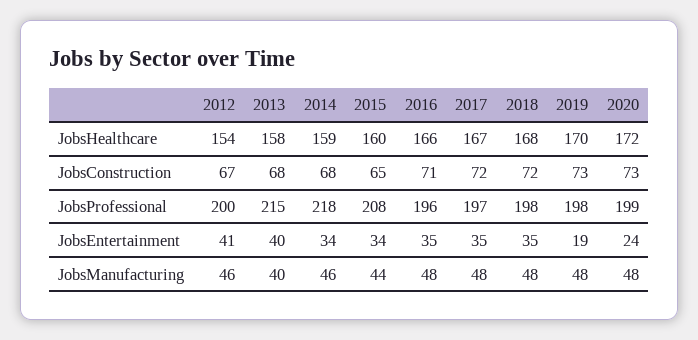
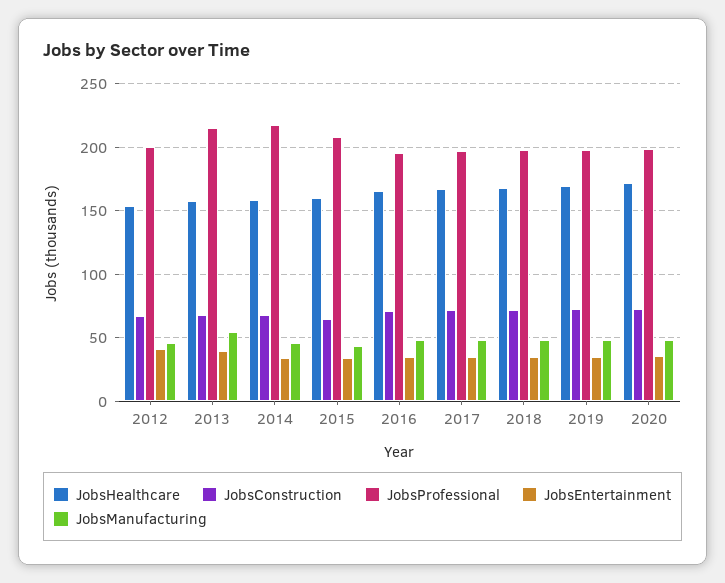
  {
    "JobsHealthcare": {
      "2012": 154,
      "2013": 158,
      "2014": 159,
      "2015": 160,
      "2016": 166,
      "2017": 167,
      "2018": 168,
      "2019": 170,
      "2020": 172
    },
    "JobsConstruction": {
      "2012": 67,
      "2013": 68,
      "2014": 68,
      "2015": 65,
      "2016": 71,
      "2017": 72,
      "2018": 72,
      "2019": 73,
      "2020": 73
    },
    "JobsProfessional": {
      "2012": 200,
      "2013": 215,
      "2014": 218,
      "2015": 208,
      "2016": 196,
      "2017": 197,
      "2018": 198,
      "2019": 198,
      "2020": 199
    },
    "JobsEntertainment": {
      "2012": 41,
      "2013": 40,
      "2014": 34,
      "2015": 34,
      "2016": 35,
      "2017": 35,
      "2018": 35,
-     "2019": 19,
+     "2019": 35,
-     "2020": 24
+     "2020": 35
    },
    "JobsManufacturing": {
      "2012": 46,
-     "2013": 40,
+     "2013": 55,
      "2014": 46,
      "2015": 44,
      "2016": 48,
      "2017": 48,
      "2018": 48,
      "2019": 48,
      "2020": 48
    }
  }

